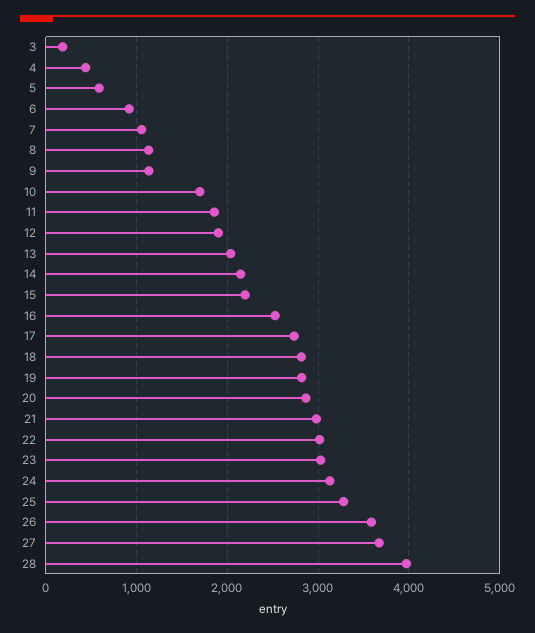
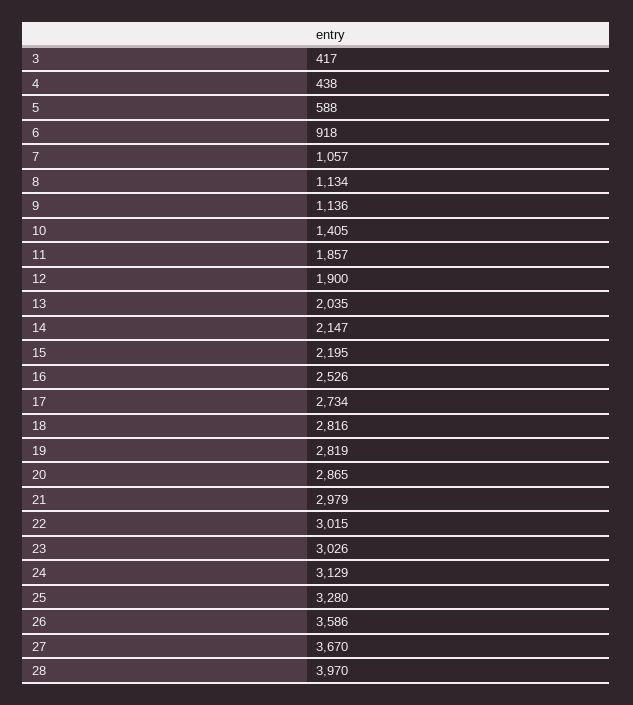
  {
-   "3": 200,
+   "3": 417,
    "4": 438,
    "5": 588,
    "6": 918,
    "7": 1057,
    "8": 1134,
    "9": 1136,
-   "10": 1700,
+   "10": 1405,
    "11": 1857,
    "12": 1900,
    "13": 2035,
    "14": 2147,
    "15": 2195,
    "16": 2526,
    "17": 2734,
    "18": 2816,
    "19": 2819,
    "20": 2865,
    "21": 2979,
    "22": 3015,
    "23": 3026,
    "24": 3129,
    "25": 3280,
    "26": 3586,
    "27": 3670,
    "28": 3970
  }

